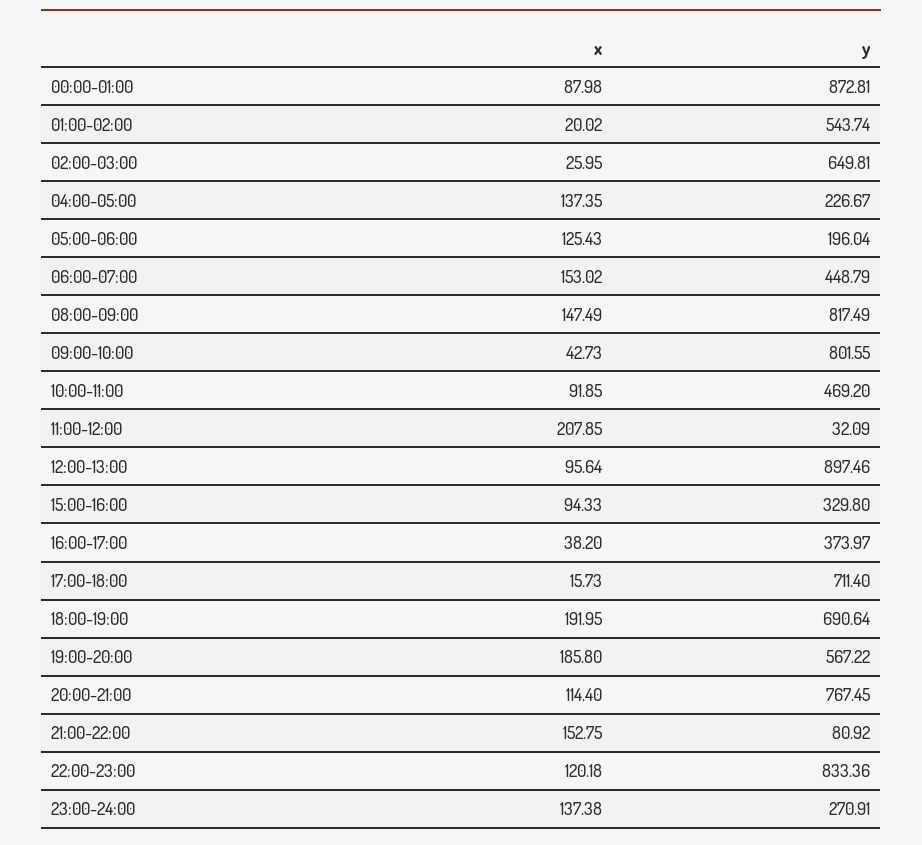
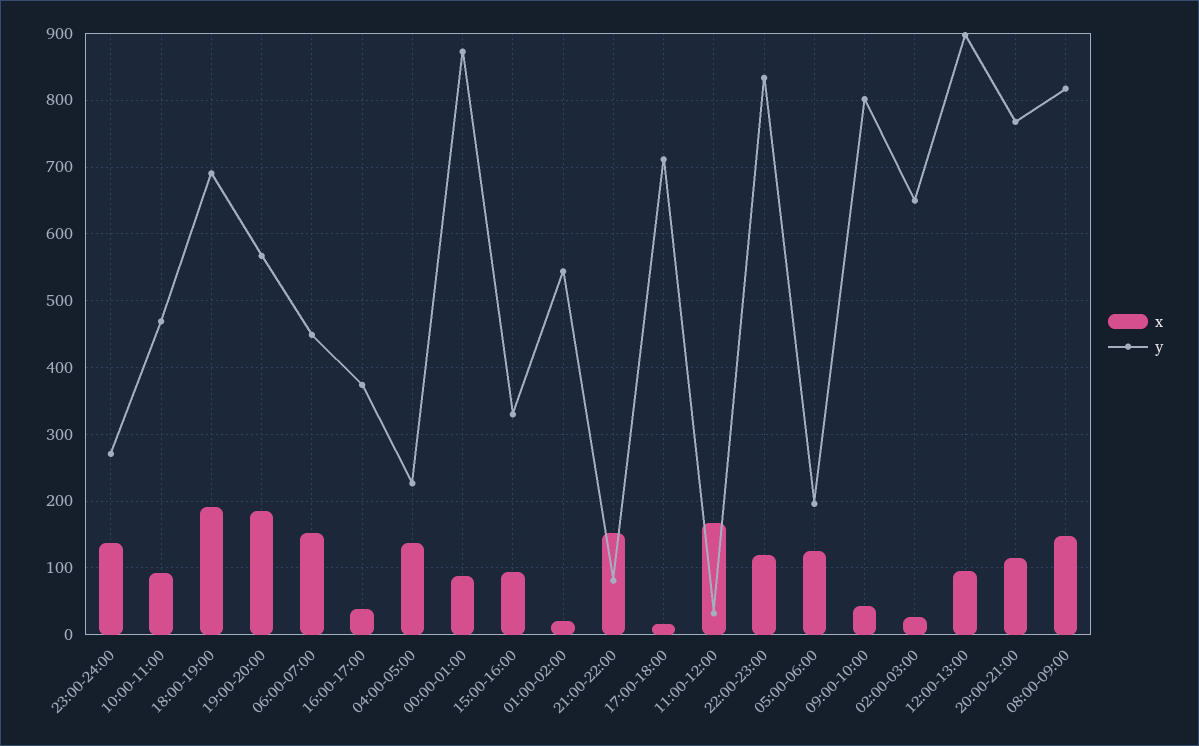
  {
    "x": {
      "00:00-01:00": 87.98,
      "01:00-02:00": 20.02,
      "02:00-03:00": 25.95,
      "04:00-05:00": 137.35,
      "05:00-06:00": 125.43,
      "06:00-07:00": 153.02,
      "08:00-09:00": 147.49,
      "09:00-10:00": 42.73,
      "10:00-11:00": 91.85,
-     "11:00-12:00": 207.85,
+     "11:00-12:00": 170,
      "12:00-13:00": 95.64,
      "15:00-16:00": 94.33,
      "16:00-17:00": 38.2,
      "17:00-18:00": 15.73,
      "18:00-19:00": 191.95,
      "19:00-20:00": 185.8,
      "20:00-21:00": 114.4,
      "21:00-22:00": 152.75,
      "22:00-23:00": 120.18,
      "23:00-24:00": 137.38
    },
    "y": {
      "00:00-01:00": 872.81,
      "01:00-02:00": 543.74,
      "02:00-03:00": 649.81,
      "04:00-05:00": 226.67,
      "05:00-06:00": 196.04,
      "06:00-07:00": 448.79,
      "08:00-09:00": 817.49,
      "09:00-10:00": 801.55,
      "10:00-11:00": 469.2,
      "11:00-12:00": 32.09,
      "12:00-13:00": 897.46,
      "15:00-16:00": 329.8,
      "16:00-17:00": 373.97,
      "17:00-18:00": 711.4,
      "18:00-19:00": 690.64,
      "19:00-20:00": 567.22,
      "20:00-21:00": 767.45,
      "21:00-22:00": 80.92,
      "22:00-23:00": 833.36,
      "23:00-24:00": 270.91
    }
  }

